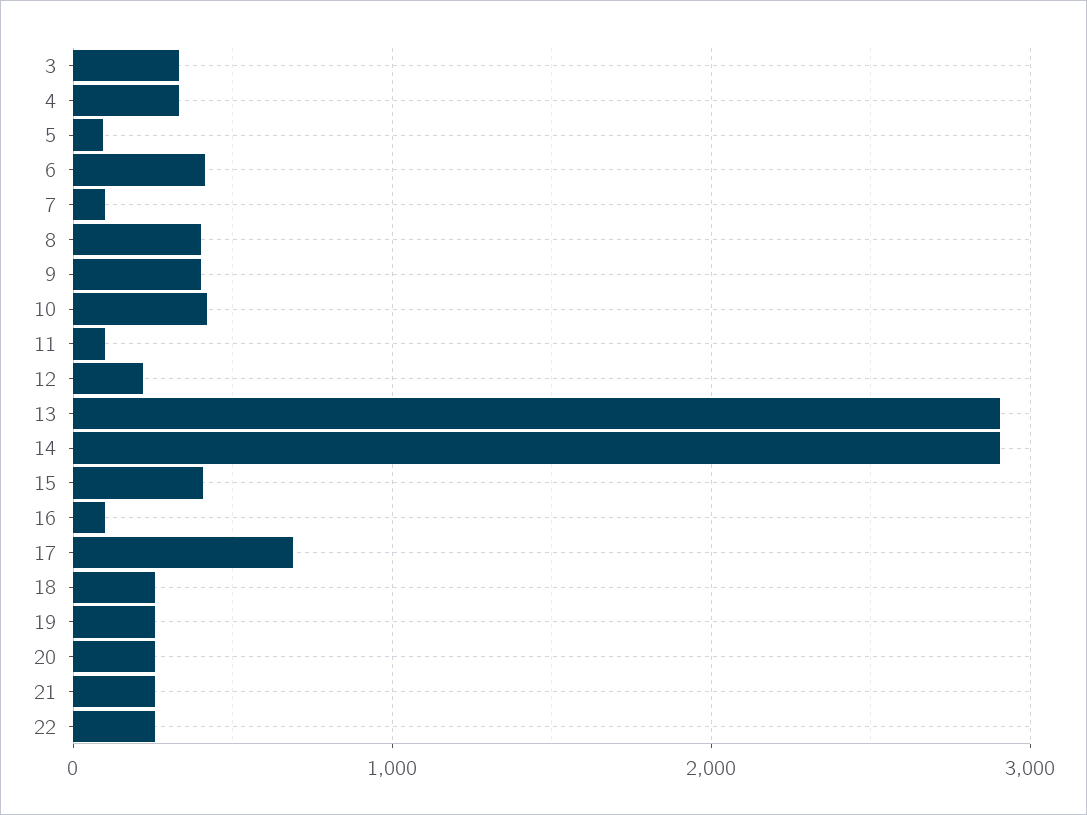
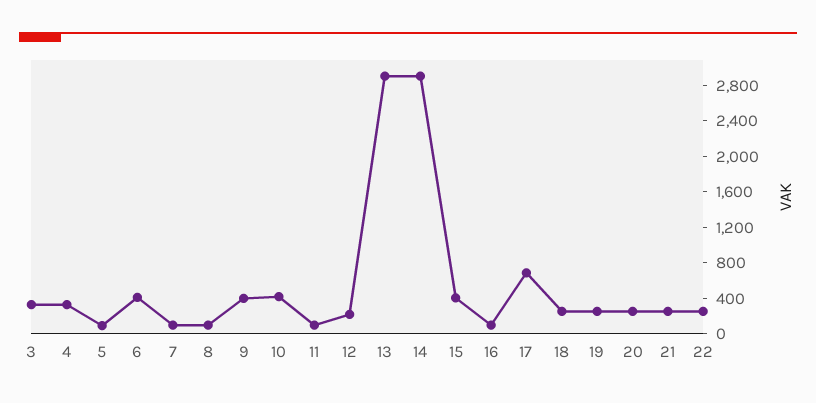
  {
    "3": 300,
    "4": 300,
    "5": 100,
    "6": 400,
    "7": 100,
-   "8": 400,
+   "8": 100,
    "9": 400,
    "10": 400,
    "11": 100,
    "12": 200,
    "13": 2900,
    "14": 2900,
    "15": 400,
    "16": 100,
    "17": 700,
    "18": 300,
    "19": 300,
    "20": 300,
    "21": 300,
    "22": 300
  }

